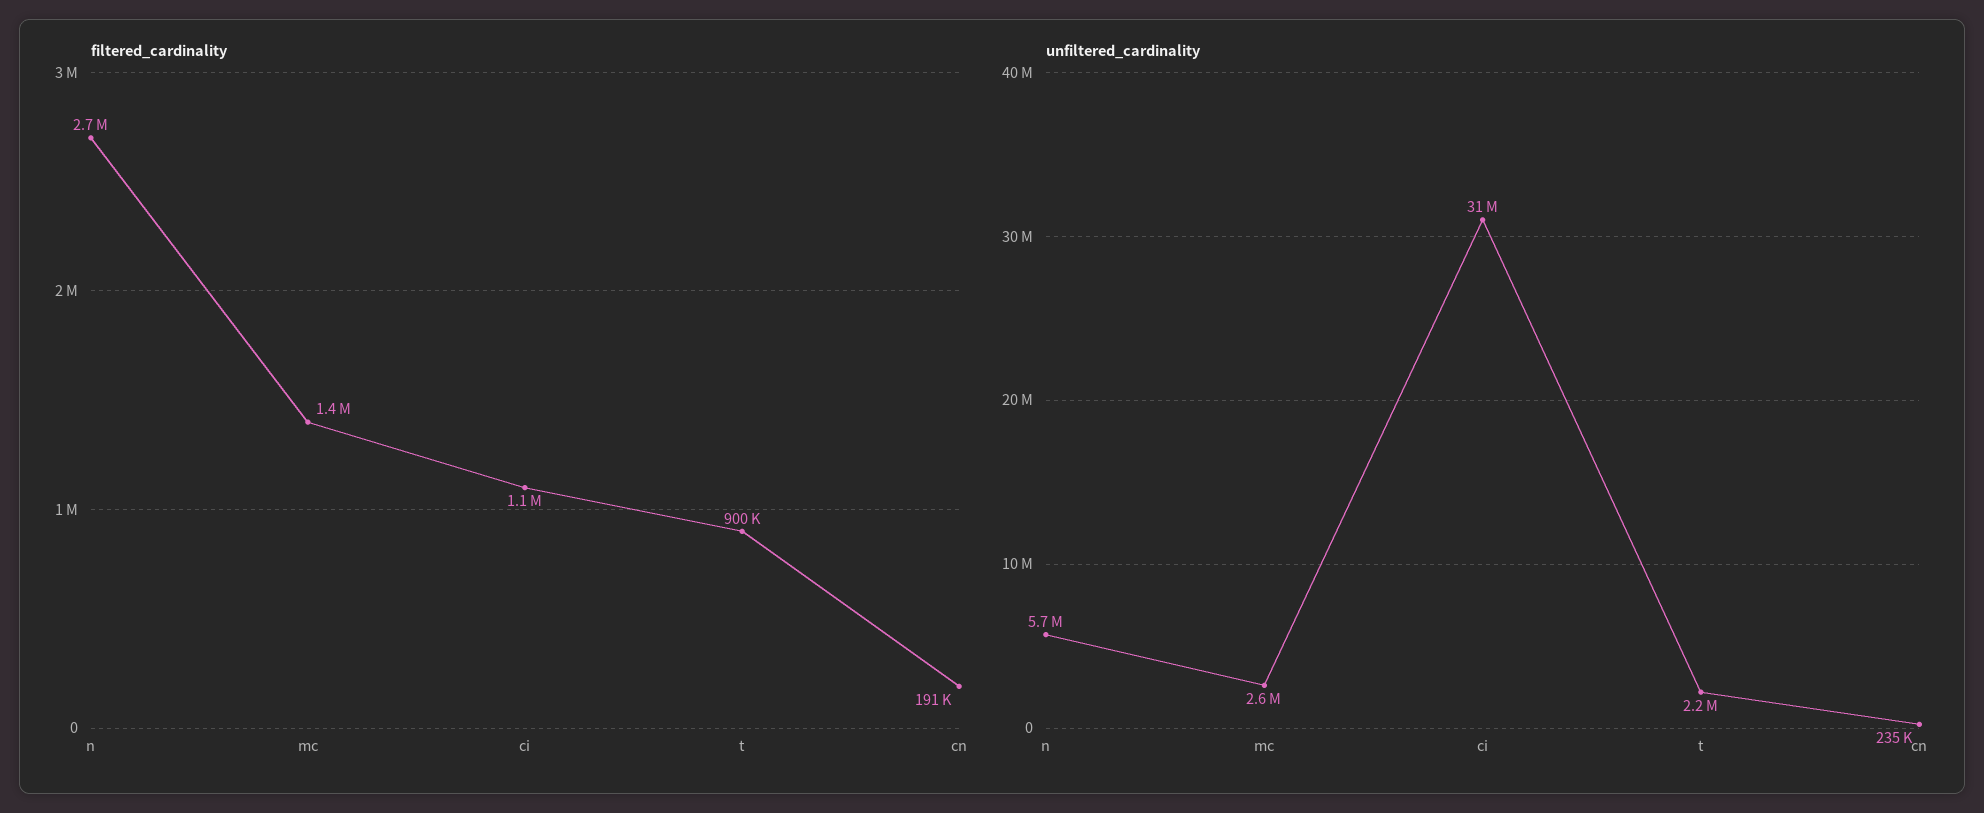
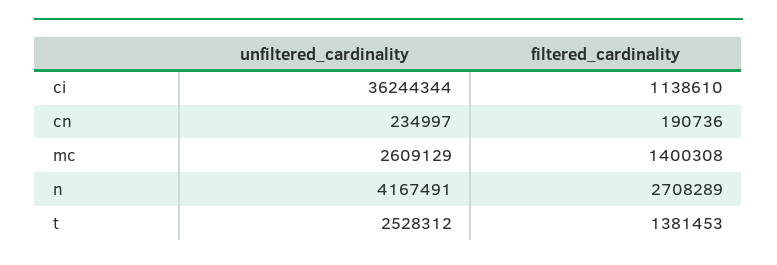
  {
    "filtered_cardinality": {
      "n": 2708289,
      "mc": 1400308,
      "ci": 1138610,
-     "t": 900000,
+     "t": 1381453,
      "cn": 190736
    },
    "unfiltered_cardinality": {
-     "n": 5700000,
+     "n": 4167491,
      "mc": 2609129,
-     "ci": 31000000,
+     "ci": 36244344,
-     "t": 2200000,
+     "t": 2528312,
      "cn": 234997
    }
  }

